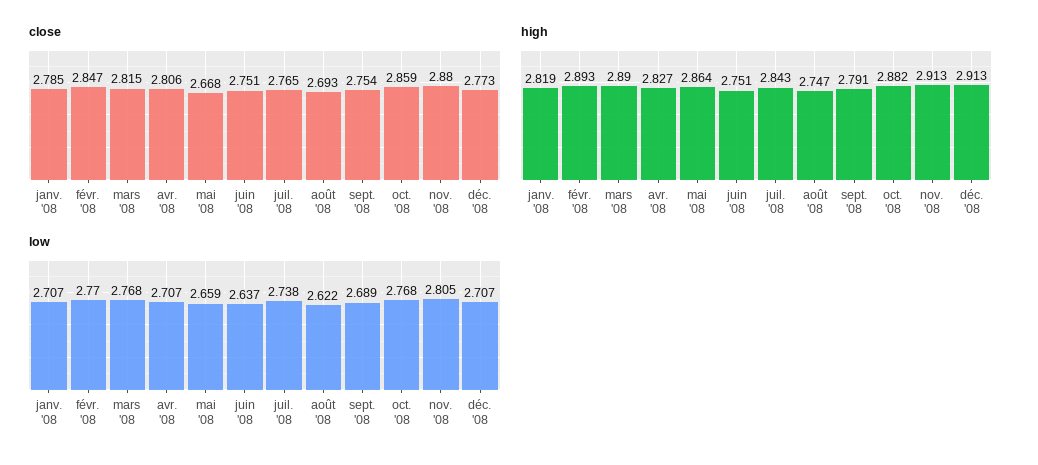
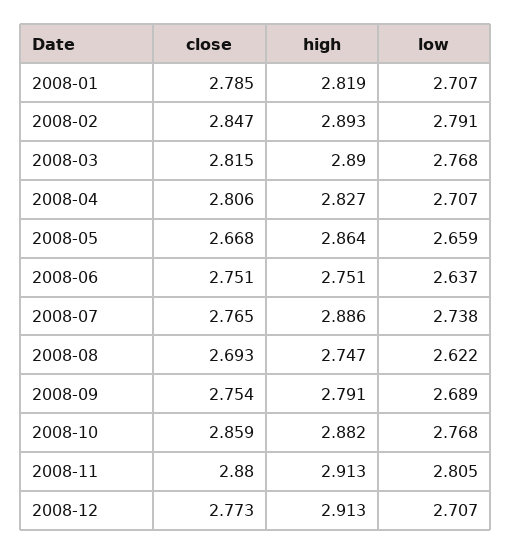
  {
    "close": {
      "janv. '08": 2.785,
      "févr. '08": 2.847,
      "mars '08": 2.815,
      "avr. '08": 2.806,
      "mai '08": 2.668,
      "juin '08": 2.751,
      "juil. '08": 2.765,
      "août '08": 2.693,
      "sept. '08": 2.754,
      "oct. '08": 2.859,
      "nov. '08": 2.88,
      "déc. '08": 2.773
    },
    "high": {
      "janv. '08": 2.819,
      "févr. '08": 2.893,
      "mars '08": 2.89,
      "avr. '08": 2.827,
      "mai '08": 2.864,
      "juin '08": 2.751,
-     "juil. '08": 2.843,
+     "juil. '08": 2.886,
      "août '08": 2.747,
      "sept. '08": 2.791,
      "oct. '08": 2.882,
      "nov. '08": 2.913,
      "déc. '08": 2.913
    },
    "low": {
      "janv. '08": 2.707,
-     "févr. '08": 2.77,
+     "févr. '08": 2.791,
      "mars '08": 2.768,
      "avr. '08": 2.707,
      "mai '08": 2.659,
      "juin '08": 2.637,
      "juil. '08": 2.738,
      "août '08": 2.622,
      "sept. '08": 2.689,
      "oct. '08": 2.768,
      "nov. '08": 2.805,
      "déc. '08": 2.707
    }
  }

